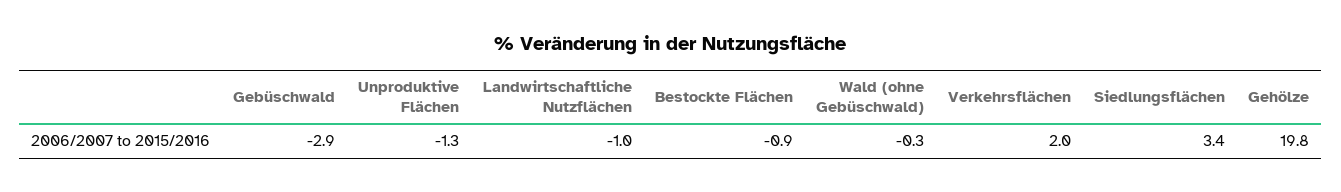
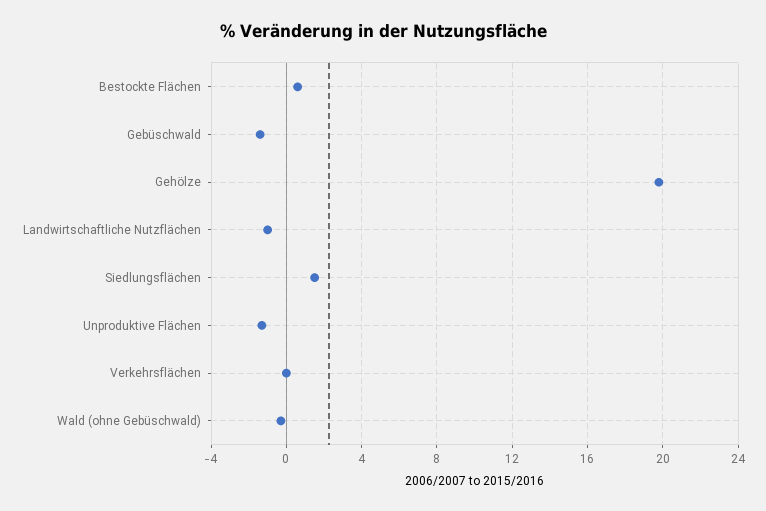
  {
-   "Gebüschwald": -2.9,
+   "Gebüschwald": -1.5,
    "Unproduktive Flächen": -1.3,
    "Landwirtschaftliche Nutzflächen": -1,
-   "Bestockte Flächen": -0.9,
+   "Bestockte Flächen": 0.5,
    "Wald (ohne Gebüschwald)": -0.3,
-   "Verkehrsflächen": 2,
+   "Verkehrsflächen": 0,
-   "Siedlungsflächen": 3.4,
+   "Siedlungsflächen": 1.5,
    "Gehölze": 19.8
  }

